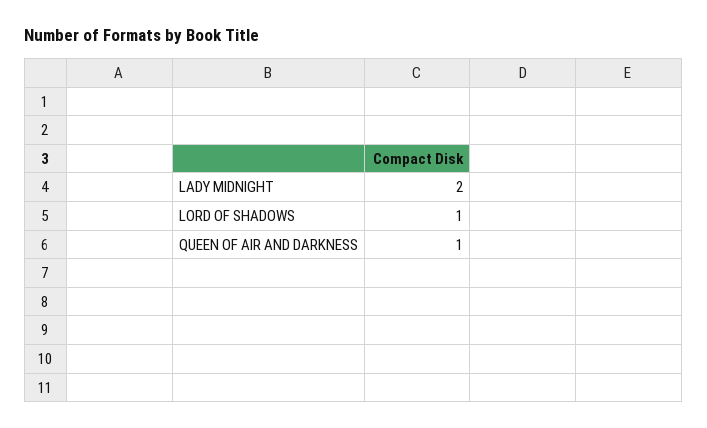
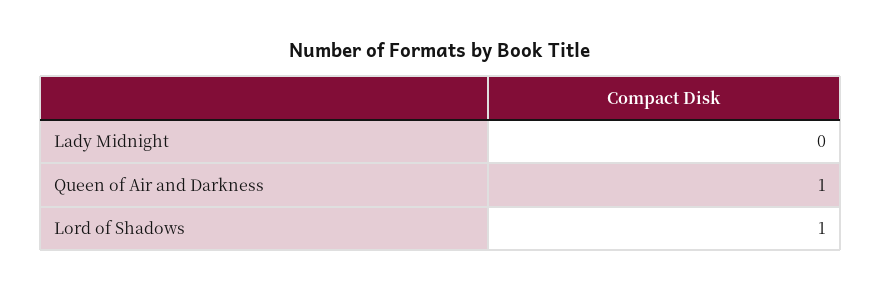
  {
-   "LADY MIDNIGHT": 2,
+   "LADY MIDNIGHT": 0,
    "LORD OF SHADOWS": 1,
    "QUEEN OF AIR AND DARKNESS": 1
  }

